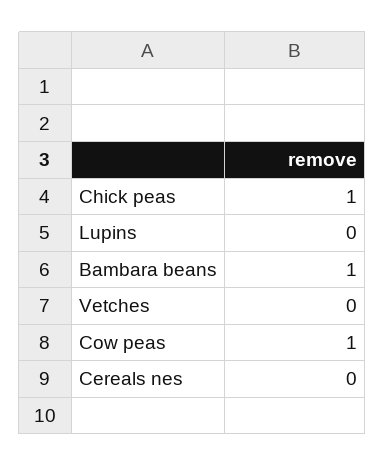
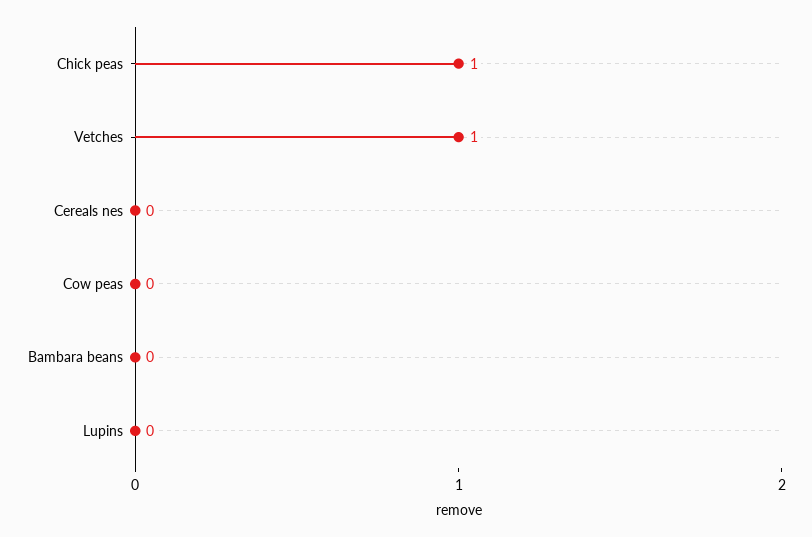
  {
    "Chick peas": 1,
    "Lupins": 0,
-   "Bambara beans": 1,
+   "Bambara beans": 0,
-   "Vetches": 0,
+   "Vetches": 1,
-   "Cow peas": 1,
+   "Cow peas": 0,
    "Cereals nes": 0
  }

